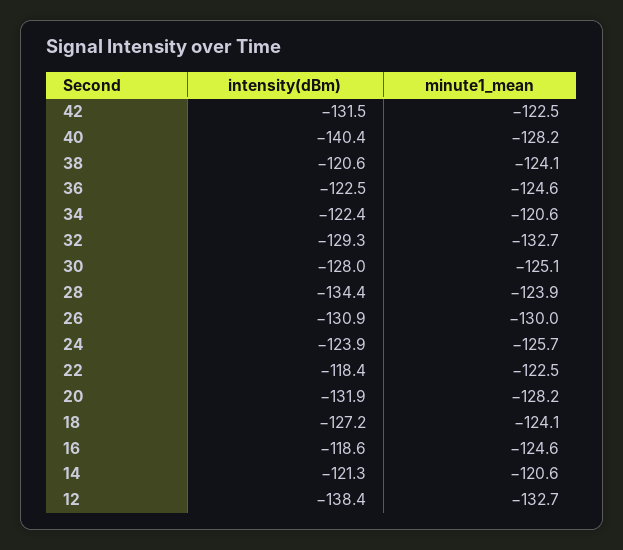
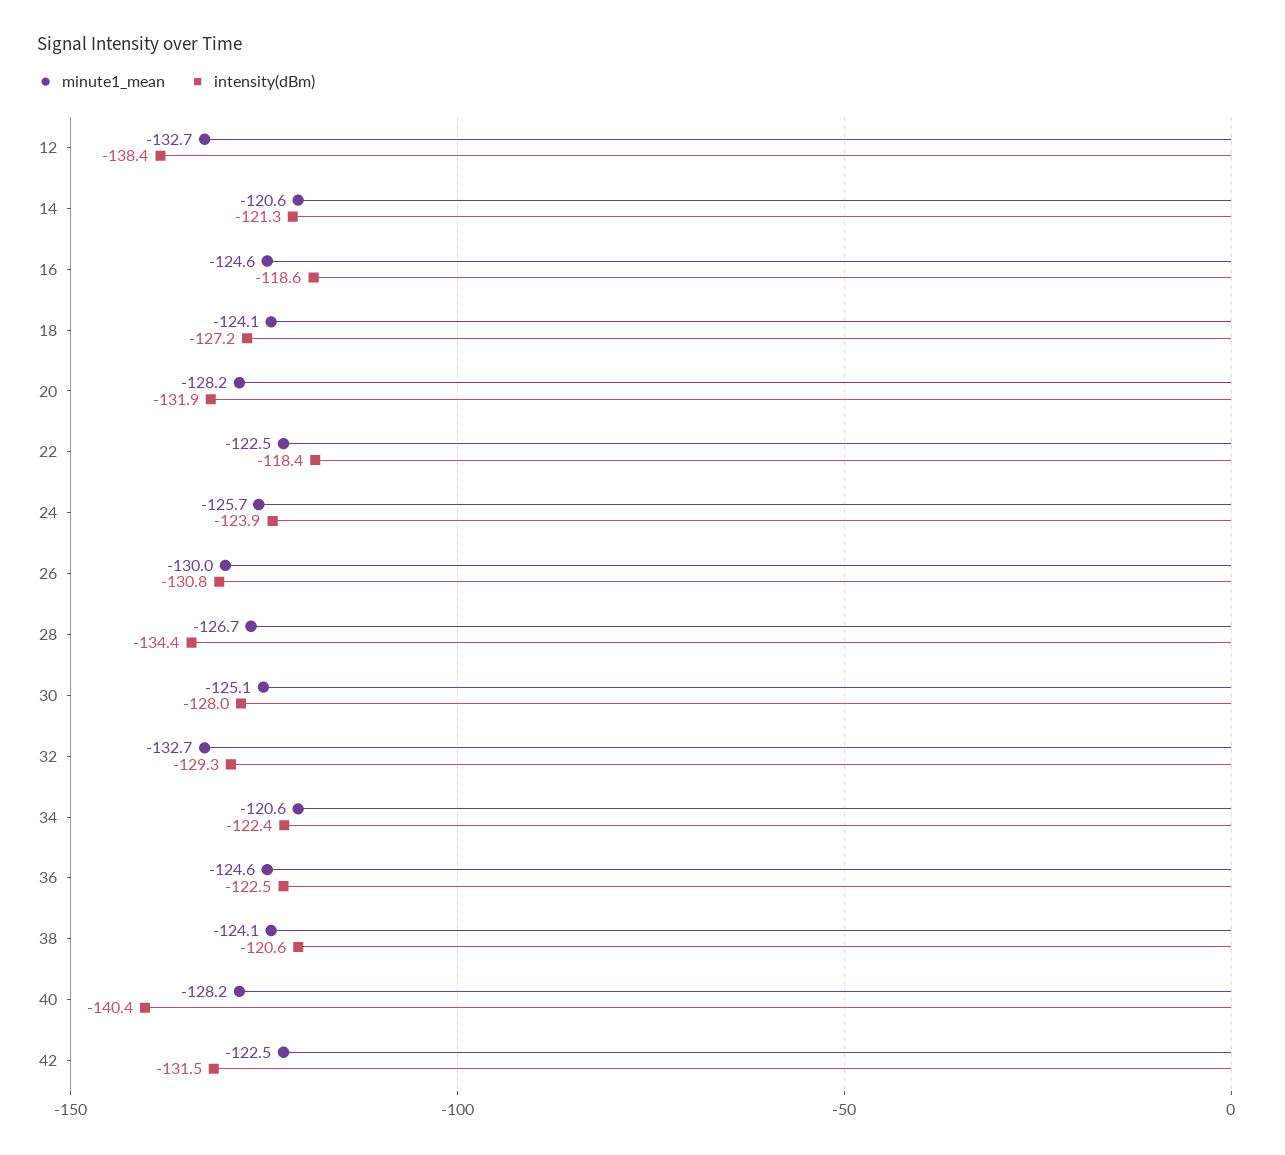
  {
    "intensity(dBm)": {
      "42": -131.5,
      "40": -140.4,
      "38": -120.6,
      "36": -122.5,
      "34": -122.4,
      "32": -129.3,
      "30": -128,
      "28": -134.4,
-     "26": -130.9,
+     "26": -130.8,
      "24": -123.9,
      "22": -118.4,
      "20": -131.9,
      "18": -127.2,
      "16": -118.6,
      "14": -121.3,
      "12": -138.4
    },
    "minute1_mean": {
      "42": -122.5,
      "40": -128.2,
      "38": -124.1,
      "36": -124.6,
      "34": -120.6,
      "32": -132.7,
      "30": -125.1,
-     "28": -123.9,
+     "28": -126.7,
      "26": -130,
      "24": -125.7,
      "22": -122.5,
      "20": -128.2,
      "18": -124.1,
      "16": -124.6,
      "14": -120.6,
      "12": -132.7
    }
  }

